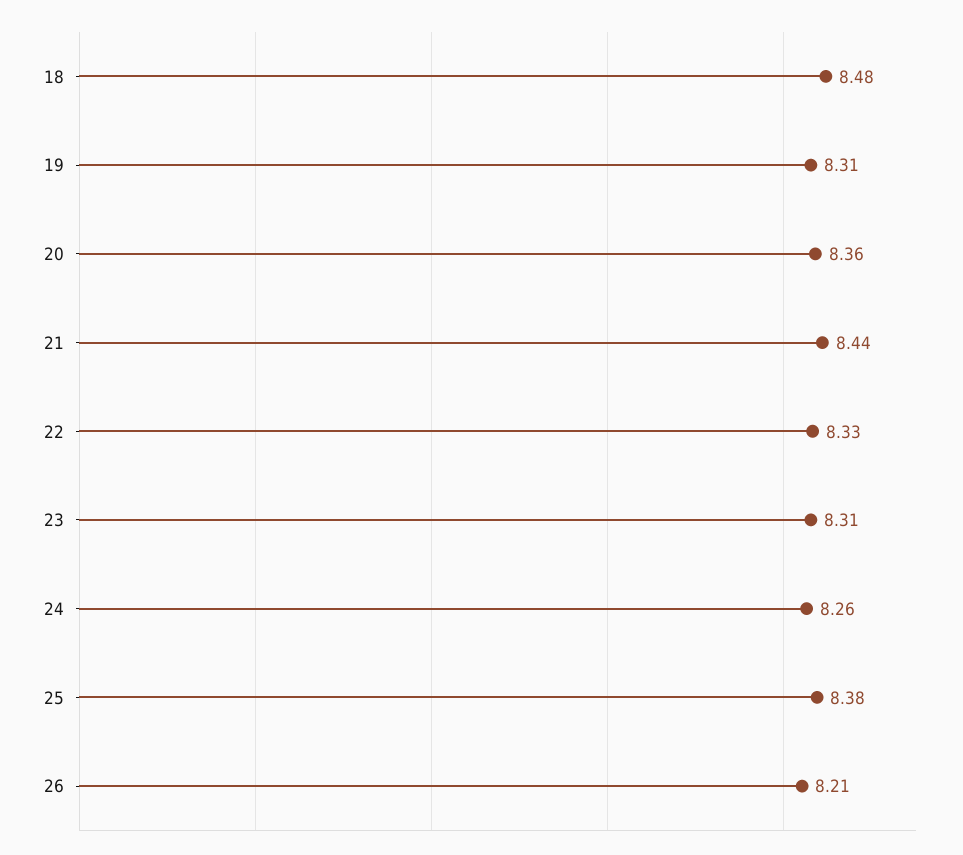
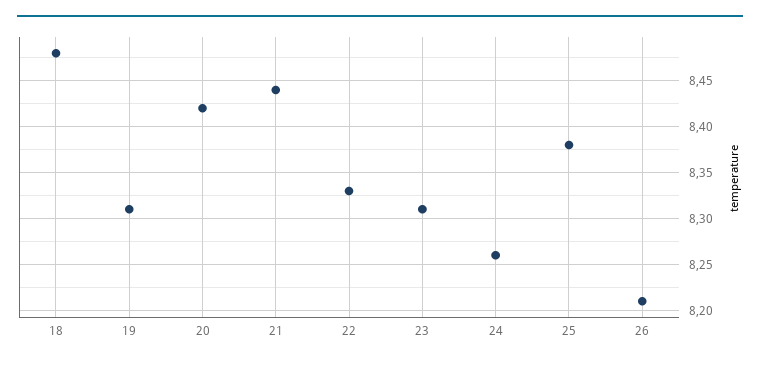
  {
    "18": 8.48,
    "19": 8.31,
-   "20": 8.36,
+   "20": 8.42,
    "21": 8.44,
    "22": 8.33,
    "23": 8.31,
    "24": 8.26,
    "25": 8.38,
    "26": 8.21
  }

